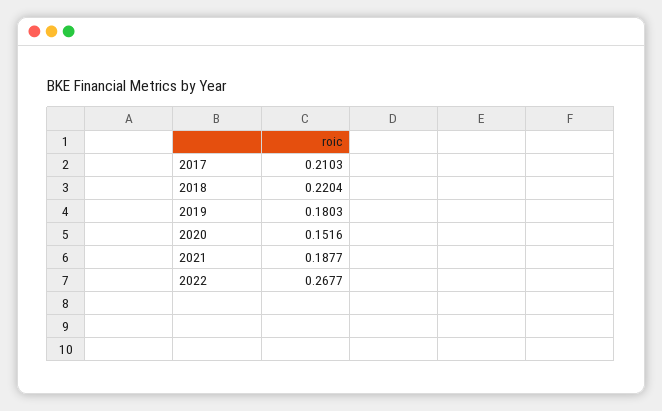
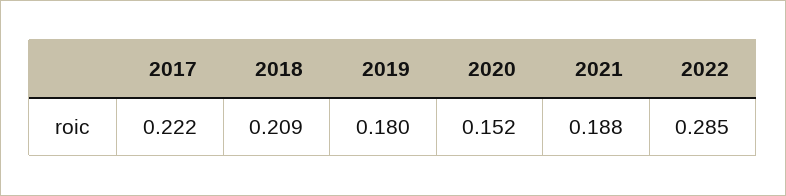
  {
-   "2017": 0.2103,
+   "2017": 0.222,
-   "2018": 0.2204,
+   "2018": 0.209,
    "2019": 0.1803,
    "2020": 0.1516,
    "2021": 0.1877,
-   "2022": 0.2677
+   "2022": 0.285
  }

